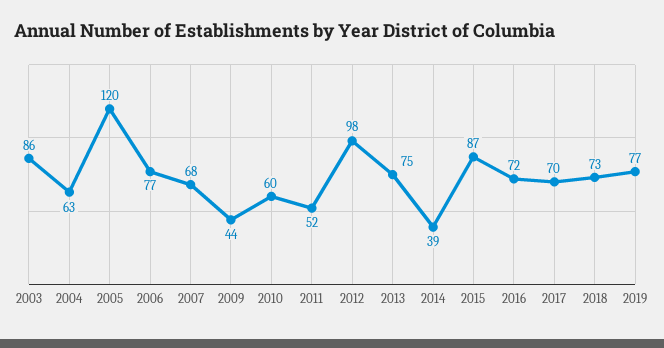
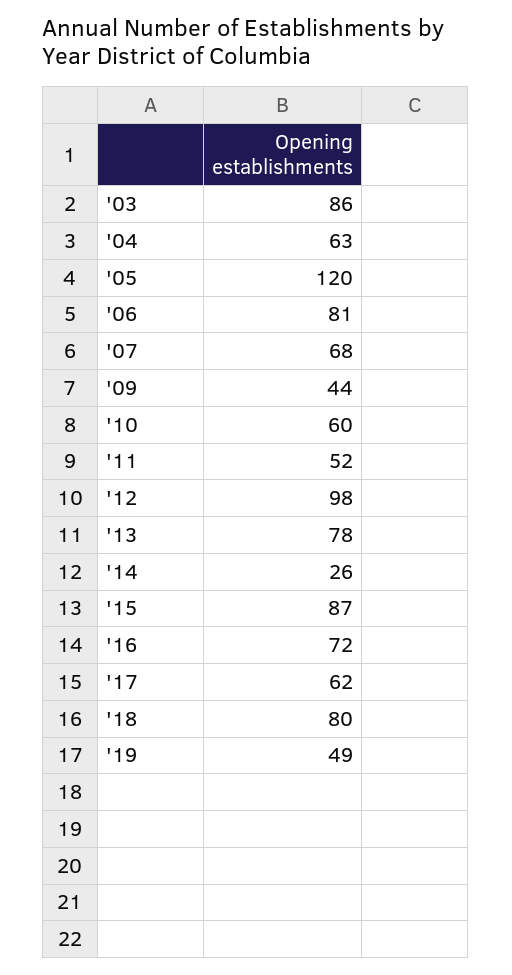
  {
    "2003": 86,
    "2004": 63,
    "2005": 120,
-   "2006": 77,
+   "2006": 81,
    "2007": 68,
    "2009": 44,
    "2010": 60,
    "2011": 52,
    "2012": 98,
-   "2013": 75,
+   "2013": 78,
-   "2014": 39,
+   "2014": 26,
    "2015": 87,
    "2016": 72,
-   "2017": 70,
+   "2017": 62,
-   "2018": 73,
+   "2018": 80,
-   "2019": 77
+   "2019": 49
  }

